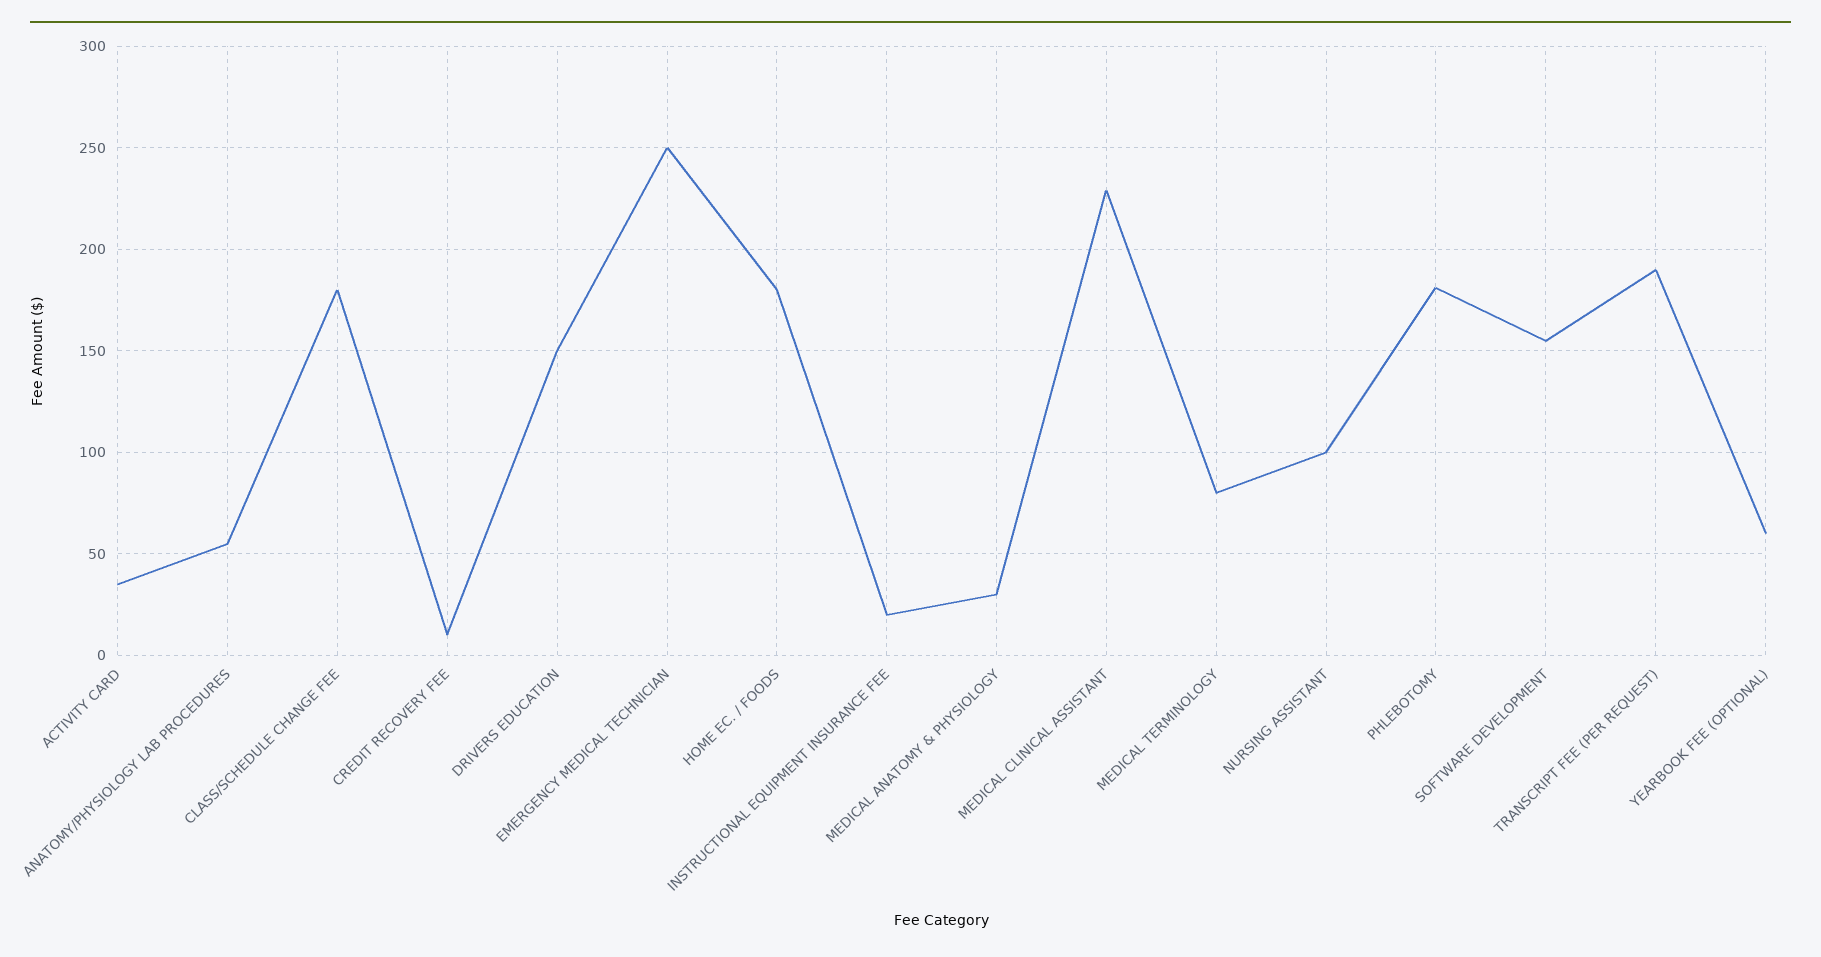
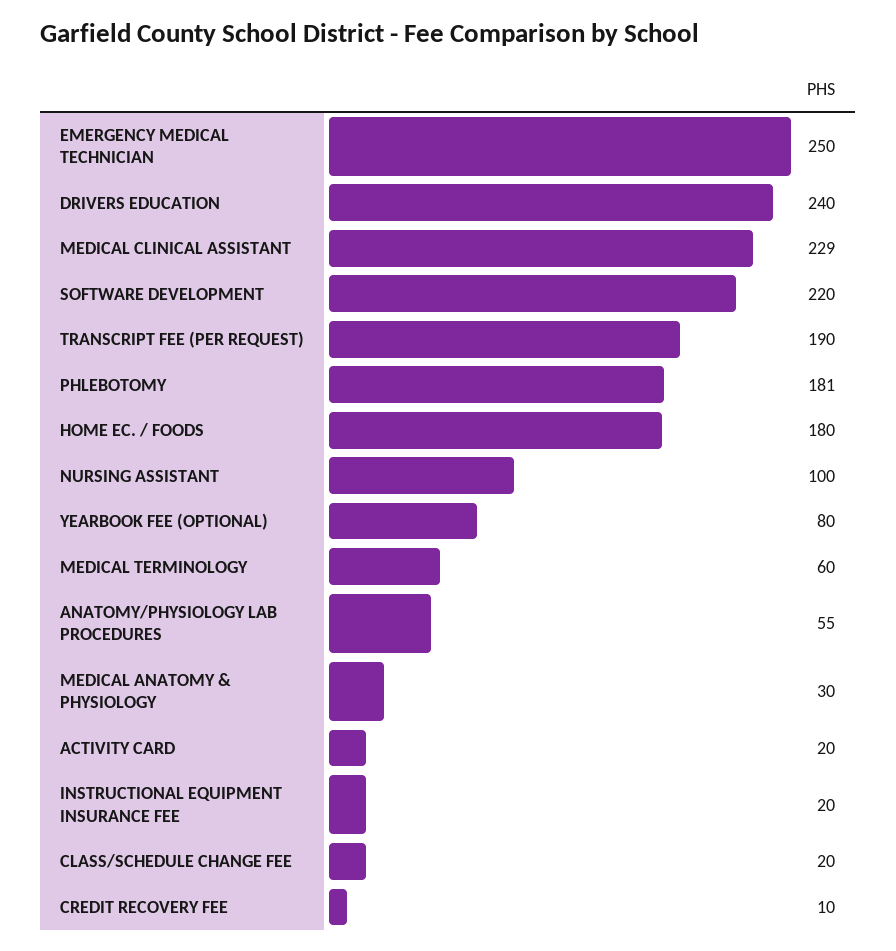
  {
-   "ACTIVITY CARD": 35,
+   "ACTIVITY CARD": 20,
    "ANATOMY/PHYSIOLOGY LAB PROCEDURES": 55,
-   "CLASS/SCHEDULE CHANGE FEE": 180,
+   "CLASS/SCHEDULE CHANGE FEE": 20,
    "CREDIT RECOVERY FEE": 10,
-   "DRIVERS EDUCATION": 150,
+   "DRIVERS EDUCATION": 240,
    "EMERGENCY MEDICAL TECHNICIAN": 250,
    "HOME EC. / FOODS": 180,
    "INSTRUCTIONAL EQUIPMENT INSURANCE FEE": 20,
    "MEDICAL ANATOMY & PHYSIOLOGY": 30,
    "MEDICAL CLINICAL ASSISTANT": 229,
-   "MEDICAL TERMINOLOGY": 80,
+   "MEDICAL TERMINOLOGY": 60,
    "NURSING ASSISTANT": 100,
    "PHLEBOTOMY": 181,
-   "SOFTWARE DEVELOPMENT": 155,
+   "SOFTWARE DEVELOPMENT": 220,
    "TRANSCRIPT FEE (PER REQUEST)": 190,
-   "YEARBOOK FEE (OPTIONAL)": 60
+   "YEARBOOK FEE (OPTIONAL)": 80
  }

